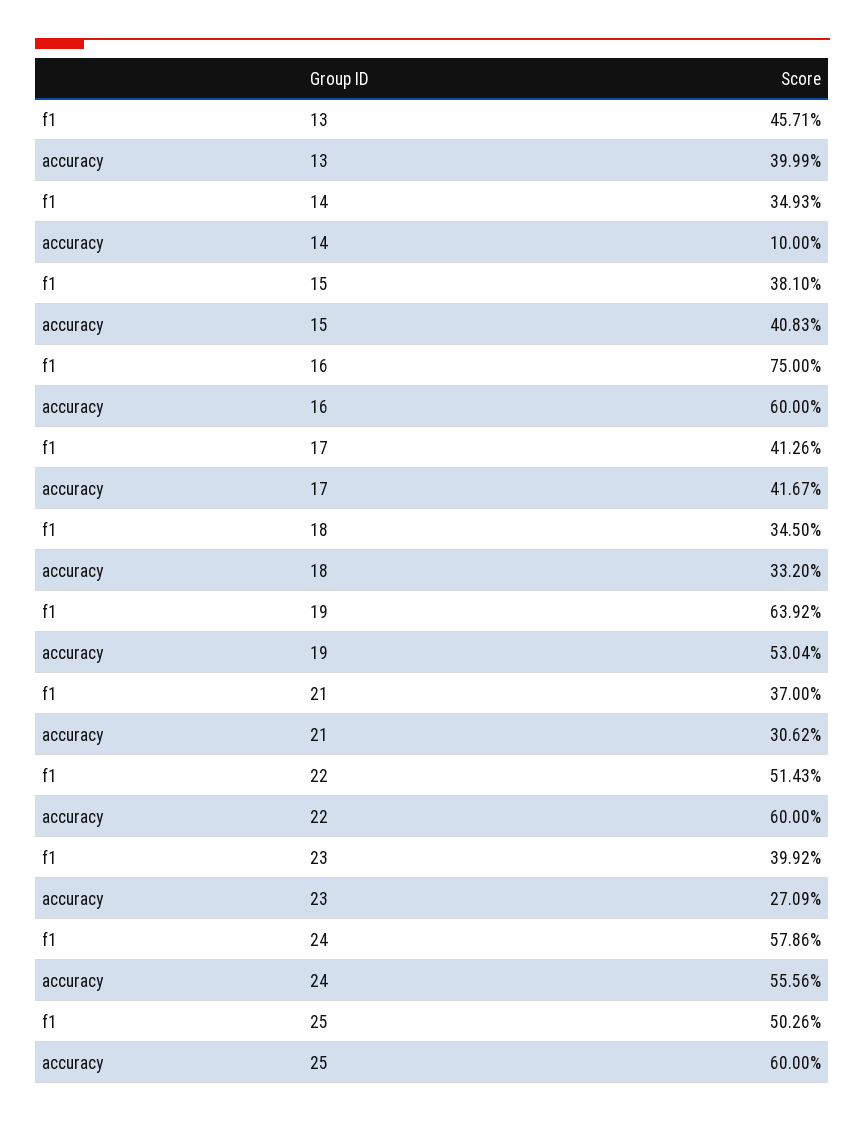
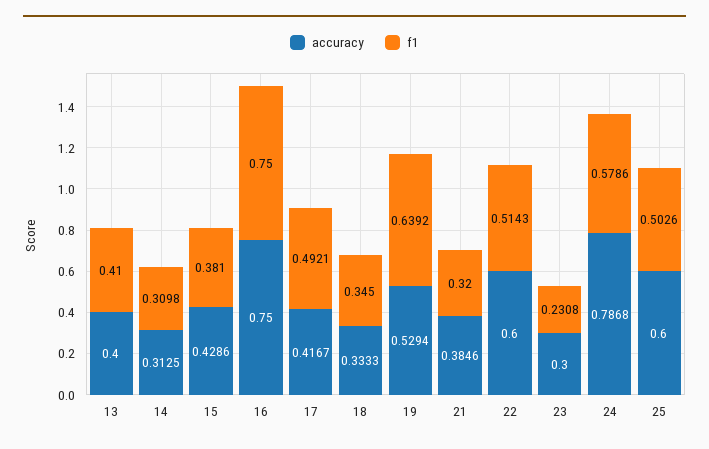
  {
    "f1": {
-     "13": 0.4571,
+     "13": 0.41,
-     "14": 0.3493,
+     "14": 0.3098,
      "15": 0.381,
      "16": 0.75,
-     "17": 0.4126,
+     "17": 0.4921,
      "18": 0.345,
      "19": 0.6392,
-     "21": 0.37,
+     "21": 0.32,
      "22": 0.5143,
-     "23": 0.3992,
+     "23": 0.2308,
      "24": 0.5786,
      "25": 0.5026
    },
    "accuracy": {
-     "13": 0.3999,
+     "13": 0.4,
-     "14": 0.1,
+     "14": 0.3125,
-     "15": 0.4083,
+     "15": 0.4286,
-     "16": 0.6,
+     "16": 0.75,
      "17": 0.4167,
-     "18": 0.332,
+     "18": 0.3333,
-     "19": 0.5304,
+     "19": 0.5294,
-     "21": 0.3062,
+     "21": 0.3846,
      "22": 0.6,
-     "23": 0.2709,
+     "23": 0.3,
-     "24": 0.5556,
+     "24": 0.7868,
      "25": 0.6
    }
  }

